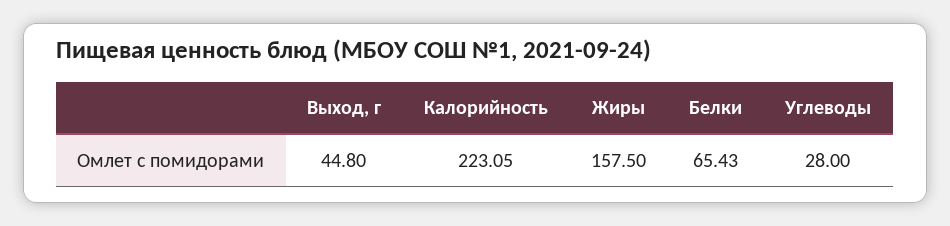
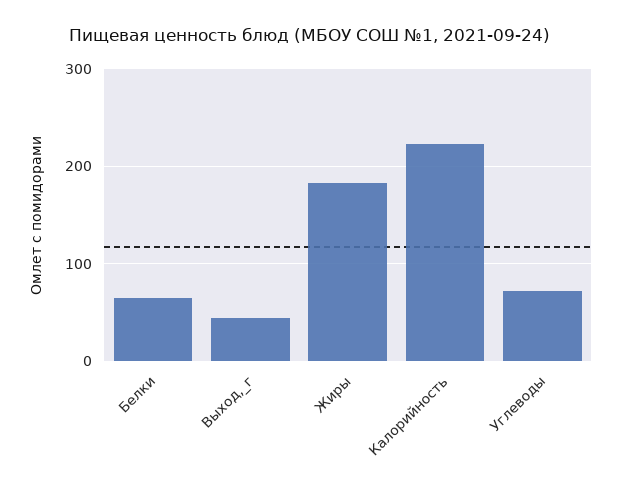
  {
    "Выход, г": 44.8,
    "Калорийность": 223.05,
-   "Жиры": 157.5,
+   "Жиры": 180,
    "Белки": 65.43,
-   "Углеводы": 28
+   "Углеводы": 70
  }

